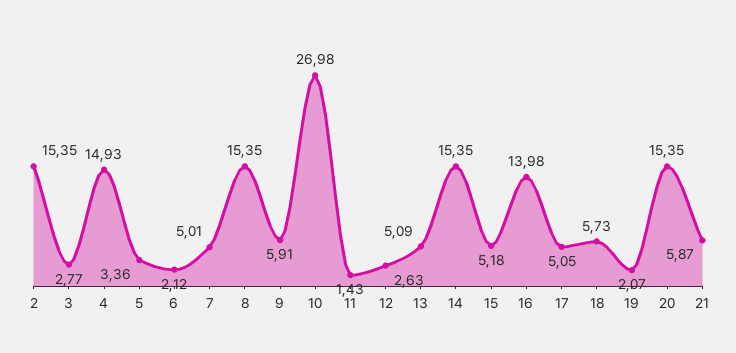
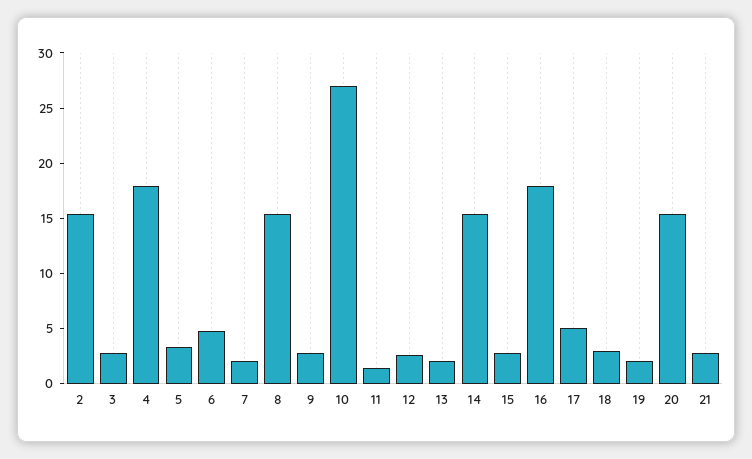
  {
    "2": 15.35,
    "3": 2.77,
-   "4": 14.93,
+   "4": 18,
    "5": 3.36,
-   "6": 2.12,
+   "6": 5,
-   "7": 5.01,
+   "7": 2,
    "8": 15.35,
-   "9": 5.91,
+   "9": 3,
    "10": 26.98,
    "11": 1.43,
    "12": 2.63,
-   "13": 5.09,
+   "13": 2,
    "14": 15.35,
-   "15": 5.18,
+   "15": 3,
-   "16": 13.98,
+   "16": 18,
    "17": 5.05,
-   "18": 5.73,
+   "18": 3,
    "19": 2.07,
    "20": 15.35,
-   "21": 5.87
+   "21": 3
  }

